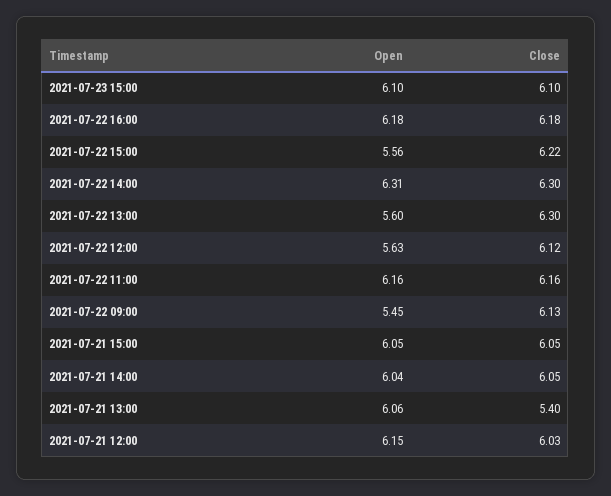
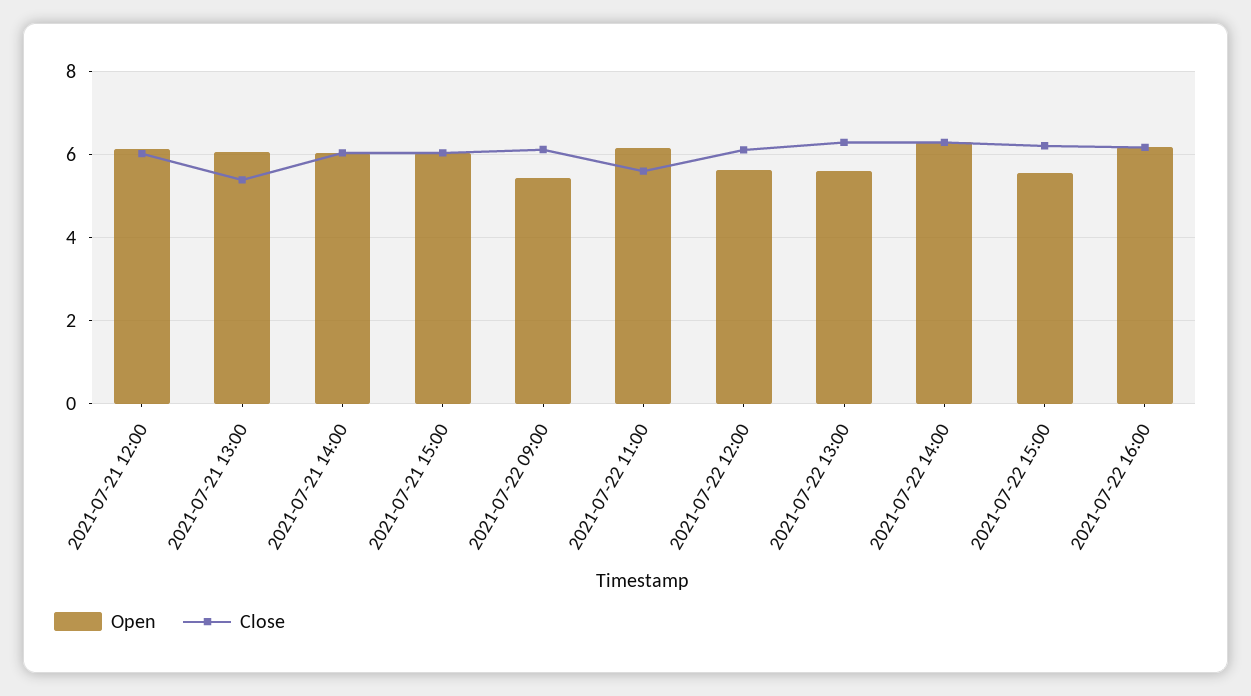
  {
    "Open": {
-     "2021-07-23 15:00": 6.1,
      "2021-07-22 16:00": 6.18,
      "2021-07-22 15:00": 5.56,
      "2021-07-22 14:00": 6.31,
      "2021-07-22 13:00": 5.6,
      "2021-07-22 12:00": 5.63,
      "2021-07-22 11:00": 6.16,
      "2021-07-22 09:00": 5.45,
      "2021-07-21 15:00": 6.05,
      "2021-07-21 14:00": 6.04,
      "2021-07-21 13:00": 6.06,
      "2021-07-21 12:00": 6.15
    },
    "Close": {
-     "2021-07-23 15:00": 6.1,
      "2021-07-22 16:00": 6.18,
      "2021-07-22 15:00": 6.22,
      "2021-07-22 14:00": 6.3,
      "2021-07-22 13:00": 6.3,
      "2021-07-22 12:00": 6.12,
-     "2021-07-22 11:00": 6.16,
+     "2021-07-22 11:00": 5.6,
      "2021-07-22 09:00": 6.13,
      "2021-07-21 15:00": 6.05,
      "2021-07-21 14:00": 6.05,
      "2021-07-21 13:00": 5.4,
      "2021-07-21 12:00": 6.03
    }
  }

